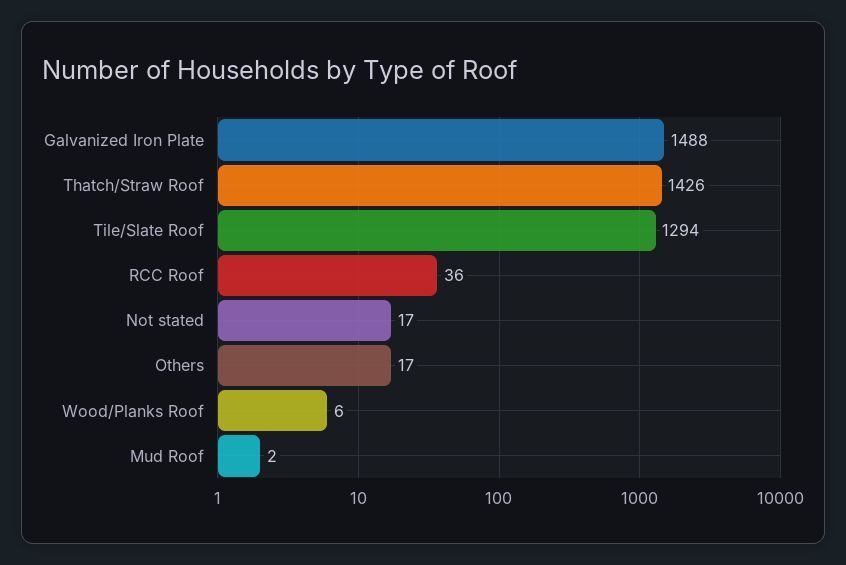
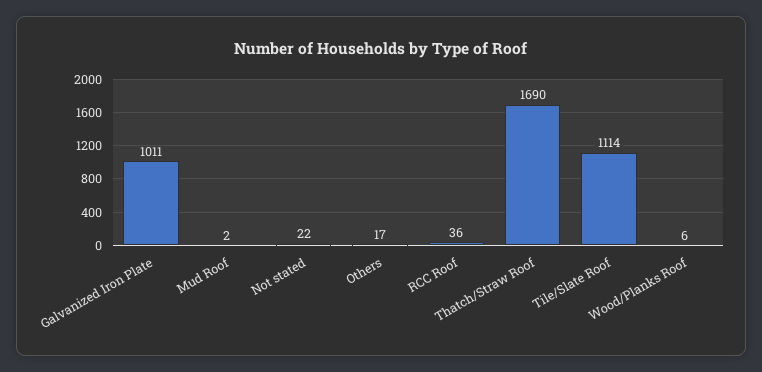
  {
-   "Galvanized Iron Plate": 1488,
+   "Galvanized Iron Plate": 1011,
-   "Thatch/Straw Roof": 1426,
+   "Thatch/Straw Roof": 1690,
-   "Tile/Slate Roof": 1294,
+   "Tile/Slate Roof": 1114,
    "RCC Roof": 36,
-   "Not stated": 17,
+   "Not stated": 22,
    "Others": 17,
    "Wood/Planks Roof": 6,
    "Mud Roof": 2
  }

